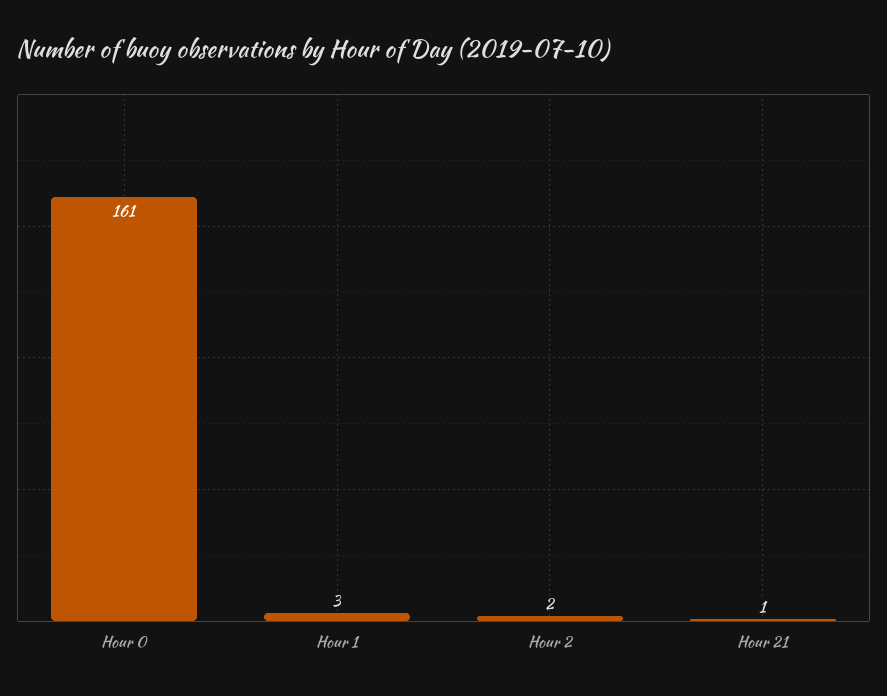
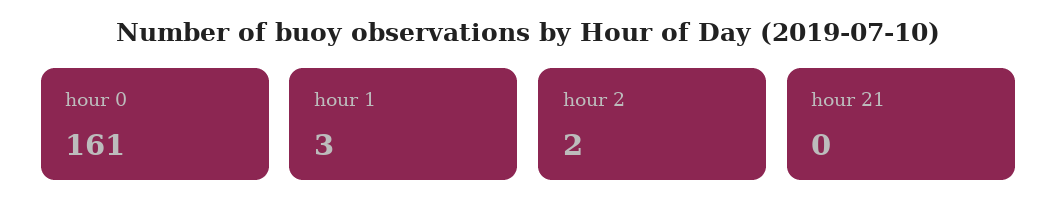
  {
    "Hour 0": 161,
    "Hour 1": 3,
    "Hour 2": 2,
-   "Hour 21": 1
+   "Hour 21": 0
  }

